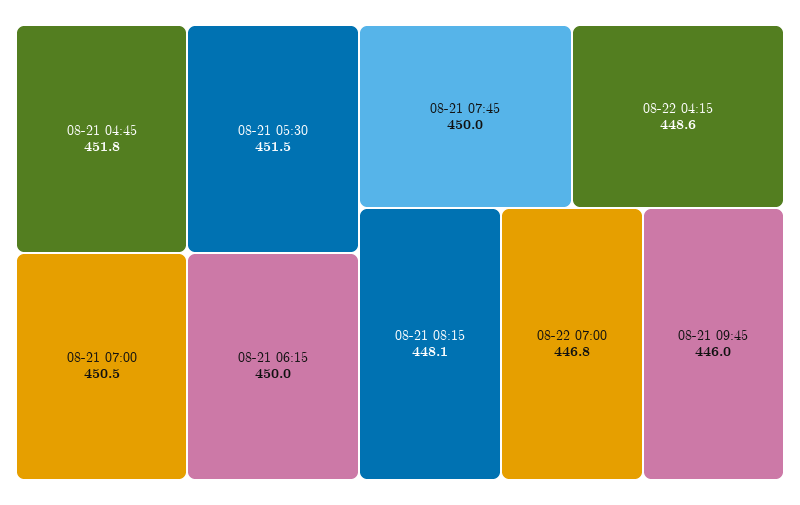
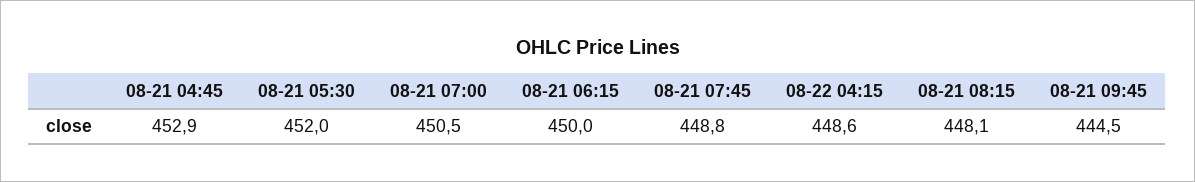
  {
-   "08-21 04:45": 451.8,
+   "08-21 04:45": 452.9,
-   "08-21 05:30": 451.5,
+   "08-21 05:30": 452,
    "08-21 07:00": 450.5,
    "08-21 06:15": 450,
-   "08-21 07:45": 450,
+   "08-21 07:45": 448.8,
    "08-22 04:15": 448.6,
    "08-21 08:15": 448.1,
-   "08-22 07:00": 446.8,
-   "08-21 09:45": 446
+   "08-21 09:45": 444.5
  }

